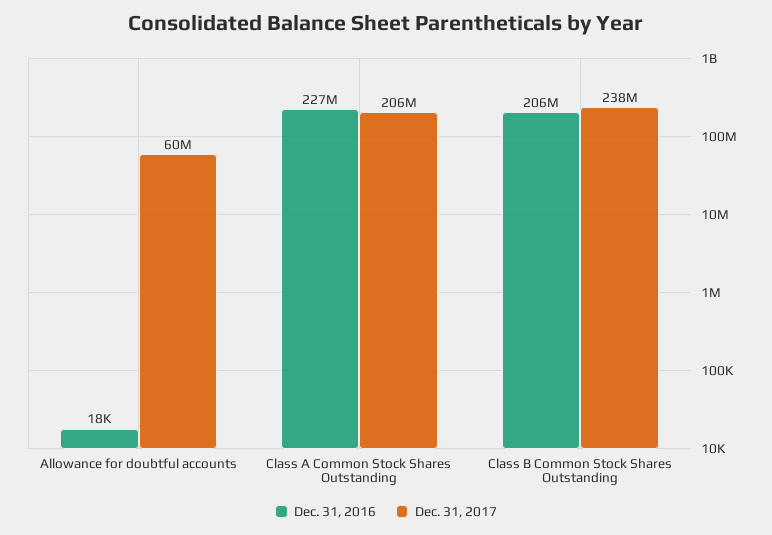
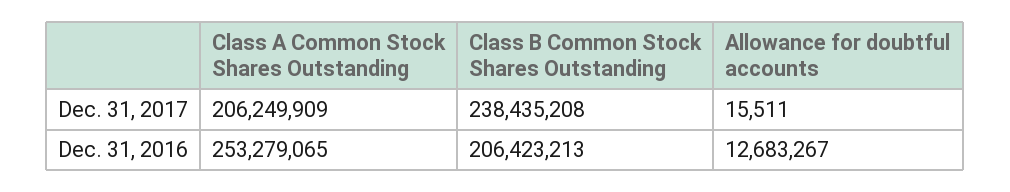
  {
    "Dec. 31, 2016": {
-     "Allowance for doubtful accounts": 18000,
+     "Allowance for doubtful accounts": 12683267,
-     "Class A Common Stock Shares Outstanding": 227000000,
+     "Class A Common Stock Shares Outstanding": 253279065,
      "Class B Common Stock Shares Outstanding": 206423213
    },
    "Dec. 31, 2017": {
-     "Allowance for doubtful accounts": 60000000,
+     "Allowance for doubtful accounts": 15511,
      "Class A Common Stock Shares Outstanding": 206249909,
      "Class B Common Stock Shares Outstanding": 238435208
    }
  }

